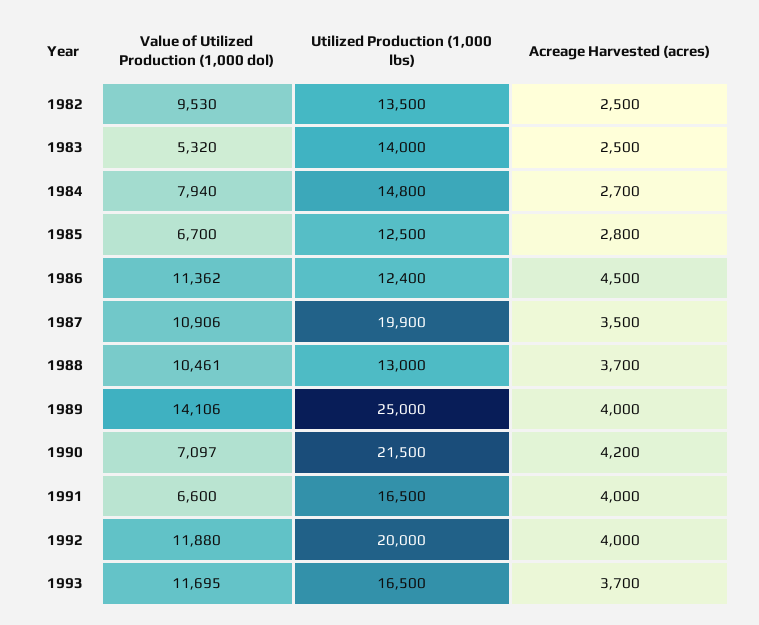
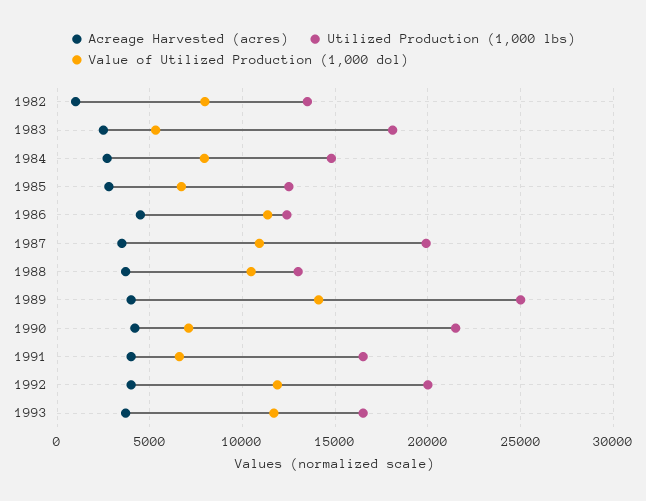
  {
    "Value of Utilized Production (1,000 dol)": {
-     "1982": 9530,
+     "1982": 8000,
      "1983": 5320,
      "1984": 7940,
      "1985": 6700,
      "1986": 11362,
      "1987": 10906,
      "1988": 10461,
      "1989": 14106,
      "1990": 7097,
      "1991": 6600,
      "1992": 11880,
      "1993": 11695
    },
    "Utilized Production (1,000 lbs)": {
      "1982": 13500,
-     "1983": 14000,
+     "1983": 18000,
      "1984": 14800,
      "1985": 12500,
      "1986": 12400,
      "1987": 19900,
      "1988": 13000,
      "1989": 25000,
      "1990": 21500,
      "1991": 16500,
      "1992": 20000,
      "1993": 16500
    },
    "Acreage Harvested (acres)": {
-     "1982": 2500,
+     "1982": 1000,
      "1983": 2500,
      "1984": 2700,
      "1985": 2800,
      "1986": 4500,
      "1987": 3500,
      "1988": 3700,
      "1989": 4000,
      "1990": 4200,
      "1991": 4000,
      "1992": 4000,
      "1993": 3700
    }
  }

